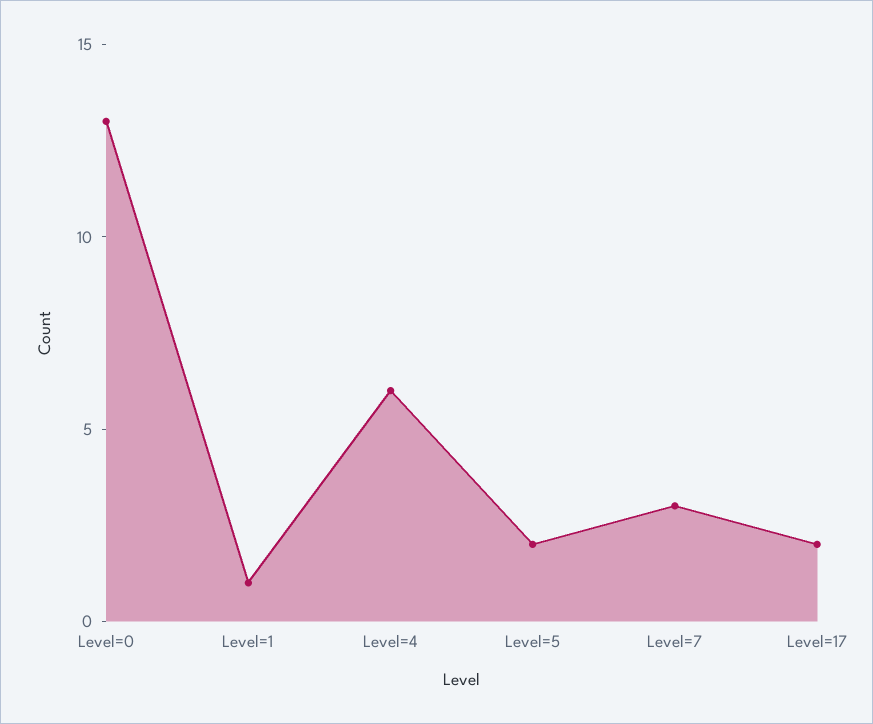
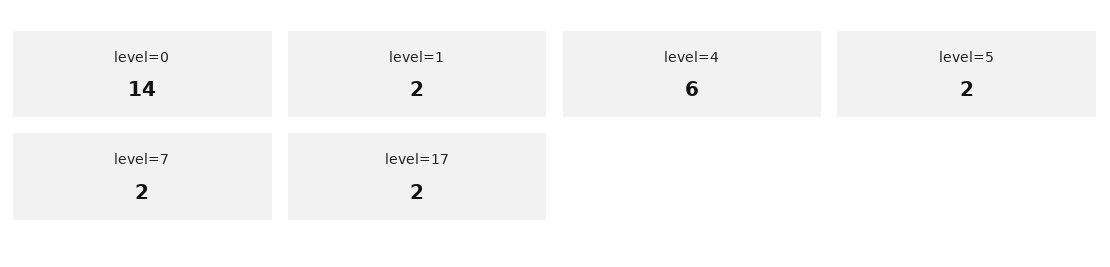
  {
-   "Level=0": 13,
+   "Level=0": 14,
-   "Level=1": 1,
+   "Level=1": 2,
    "Level=4": 6,
    "Level=5": 2,
-   "Level=7": 3,
+   "Level=7": 2,
    "Level=17": 2
  }

